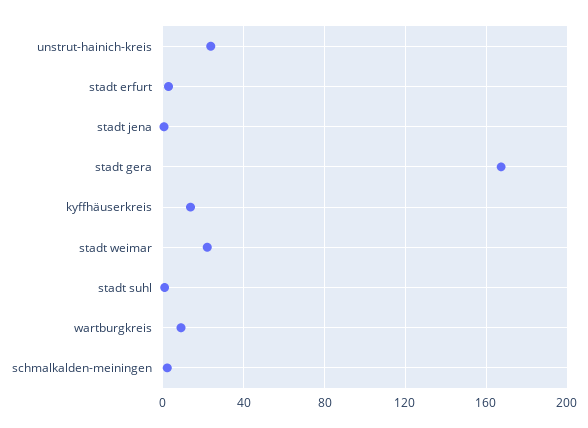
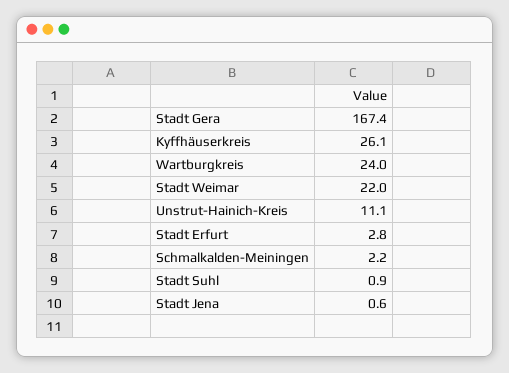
  {
-   "unstrut-hainich-kreis": 25,
+   "unstrut-hainich-kreis": 11.1,
    "stadt erfurt": 2.8,
    "stadt jena": 0.6,
    "stadt gera": 167.4,
-   "kyffhäuserkreis": 15,
+   "kyffhäuserkreis": 26.1,
    "stadt weimar": 22,
    "stadt suhl": 0.9,
-   "wartburgkreis": 10,
+   "wartburgkreis": 24,
    "schmalkalden-meiningen": 2.2
  }

